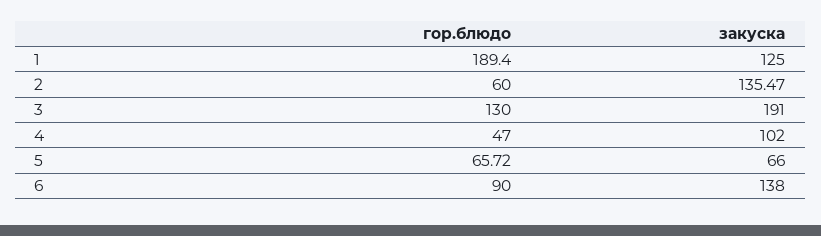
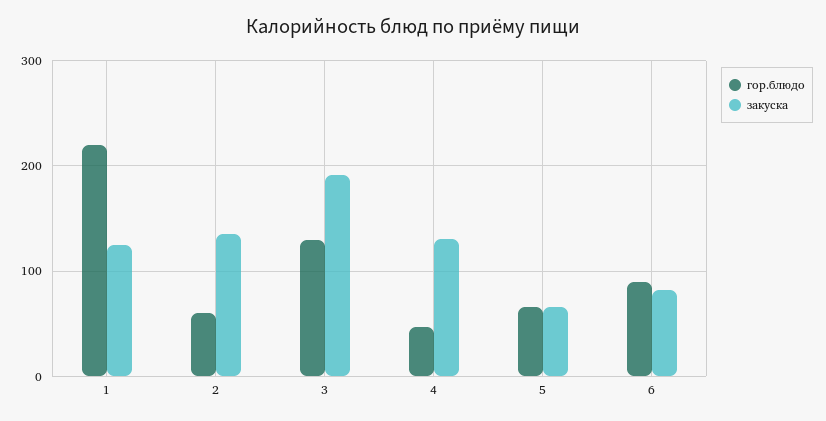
  {
    "гор.блюдо": {
-     "1": 189.4,
+     "1": 220,
      "2": 60,
      "3": 130,
      "4": 47,
      "5": 65.72,
      "6": 90
    },
    "закуска": {
      "1": 125,
      "2": 135.47,
      "3": 191,
-     "4": 102,
+     "4": 130,
      "5": 66,
-     "6": 138
+     "6": 80
    }
  }

